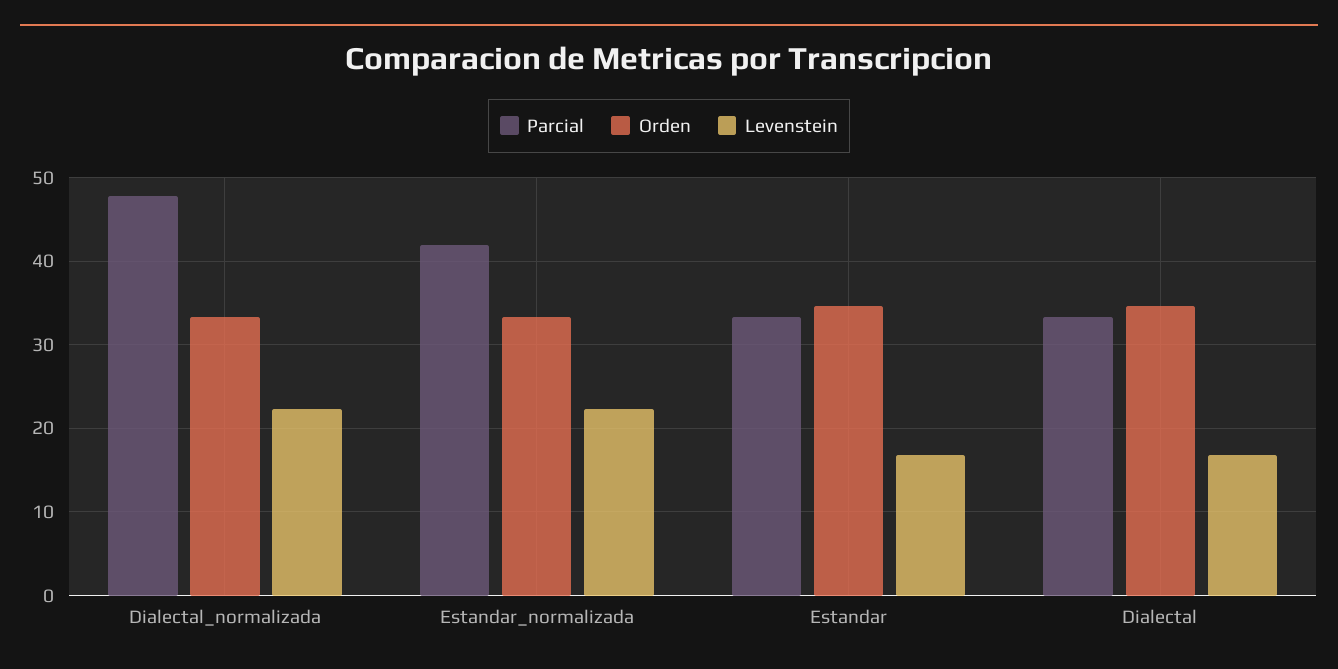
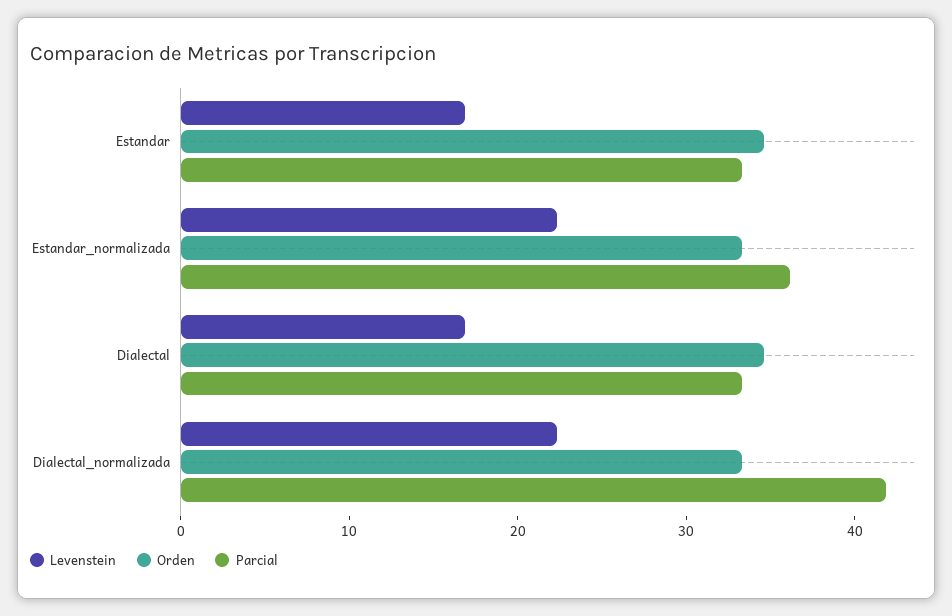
  {
    "Parcial": {
-     "Dialectal_normalizada": 48,
+     "Dialectal_normalizada": 42,
-     "Estandar_normalizada": 42,
+     "Estandar_normalizada": 36,
      "Estandar": 33,
      "Dialectal": 33
    },
    "Orden": {
      "Dialectal_normalizada": 33,
      "Estandar_normalizada": 33,
      "Estandar": 35,
      "Dialectal": 35
    },
    "Levenstein": {
      "Dialectal_normalizada": 22,
      "Estandar_normalizada": 22,
      "Estandar": 17,
      "Dialectal": 17
    }
  }

